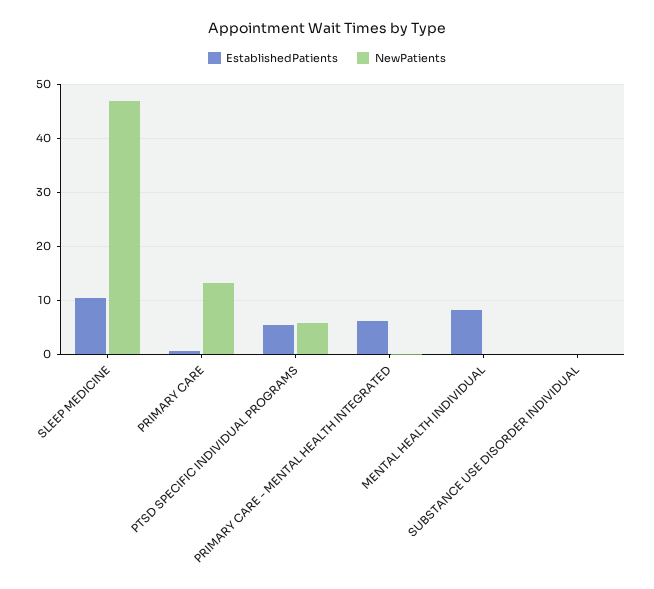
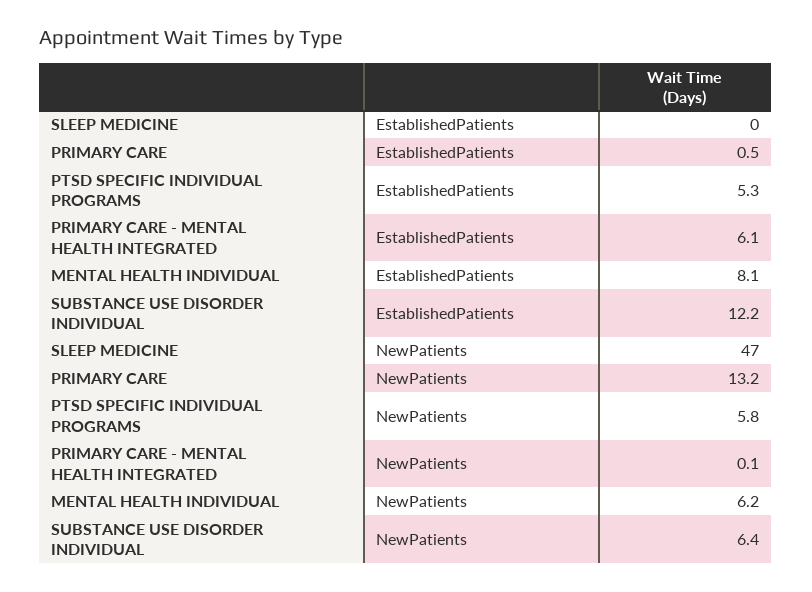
  {
    "EstablishedPatients": {
-     "SLEEP MEDICINE": 10,
+     "SLEEP MEDICINE": 0,
      "PRIMARY CARE": 0.5,
      "PTSD SPECIFIC INDIVIDUAL PROGRAMS": 5.3,
      "PRIMARY CARE - MENTAL HEALTH INTEGRATED": 6.1,
      "MENTAL HEALTH INDIVIDUAL": 8.1,
-     "SUBSTANCE USE DISORDER INDIVIDUAL": 0
+     "SUBSTANCE USE DISORDER INDIVIDUAL": 12.2
    },
    "NewPatients": {
      "SLEEP MEDICINE": 47,
      "PRIMARY CARE": 13.2,
      "PTSD SPECIFIC INDIVIDUAL PROGRAMS": 5.8,
      "PRIMARY CARE - MENTAL HEALTH INTEGRATED": 0.1,
-     "MENTAL HEALTH INDIVIDUAL": 0,
+     "MENTAL HEALTH INDIVIDUAL": 6.2,
-     "SUBSTANCE USE DISORDER INDIVIDUAL": 0
+     "SUBSTANCE USE DISORDER INDIVIDUAL": 6.4
    }
  }

